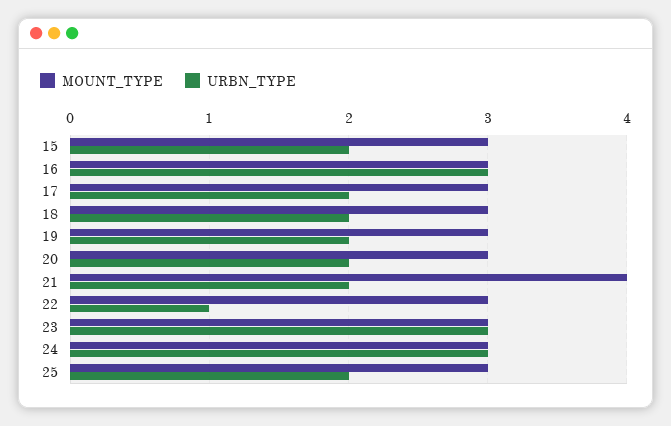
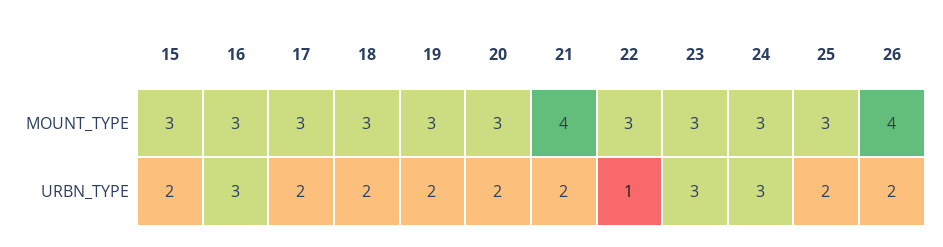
  {
    "MOUNT_TYPE": {
      "15": 3,
      "16": 3,
      "17": 3,
      "18": 3,
      "19": 3,
      "20": 3,
      "21": 4,
      "22": 3,
      "23": 3,
      "24": 3,
-     "25": 3
+     "25": 3,
+     "26": 4
    },
    "URBN_TYPE": {
      "15": 2,
      "16": 3,
      "17": 2,
      "18": 2,
      "19": 2,
      "20": 2,
      "21": 2,
      "22": 1,
      "23": 3,
      "24": 3,
-     "25": 2
+     "25": 2,
+     "26": 2
    }
  }

